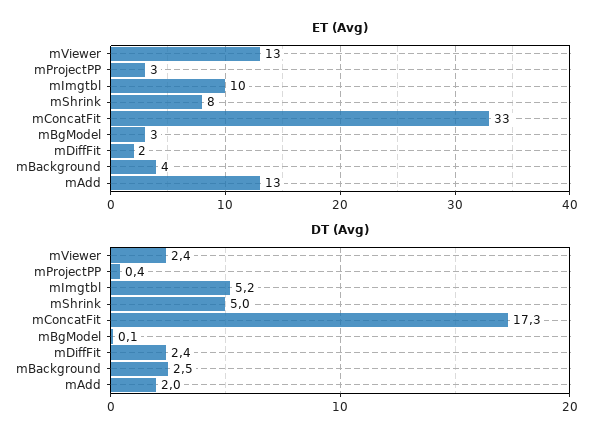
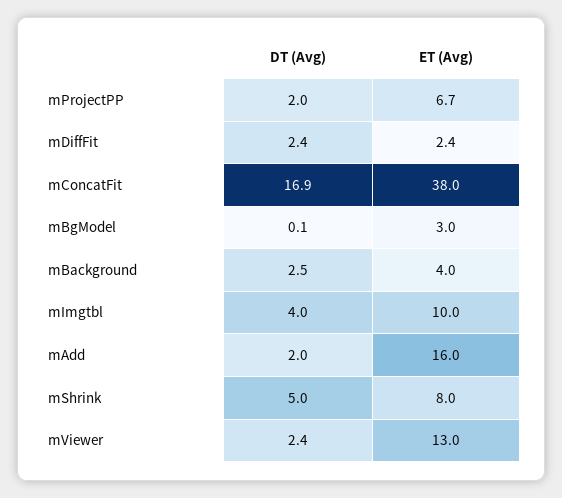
  {
    "ET (Avg)": {
      "mViewer": 13,
-     "mProjectPP": 3,
+     "mProjectPP": 6.7,
      "mImgtbl": 10,
      "mShrink": 8,
-     "mConcatFit": 33,
+     "mConcatFit": 38,
      "mBgModel": 3,
      "mDiffFit": 2.4,
      "mBackground": 4,
-     "mAdd": 13
+     "mAdd": 16
    },
    "DT (Avg)": {
      "mViewer": 2.4,
-     "mProjectPP": 0.4,
+     "mProjectPP": 2,
-     "mImgtbl": 5.2,
+     "mImgtbl": 4,
      "mShrink": 5,
-     "mConcatFit": 17.3,
+     "mConcatFit": 16.9,
      "mBgModel": 0.1,
      "mDiffFit": 2.4,
      "mBackground": 2.5,
      "mAdd": 2
    }
  }

